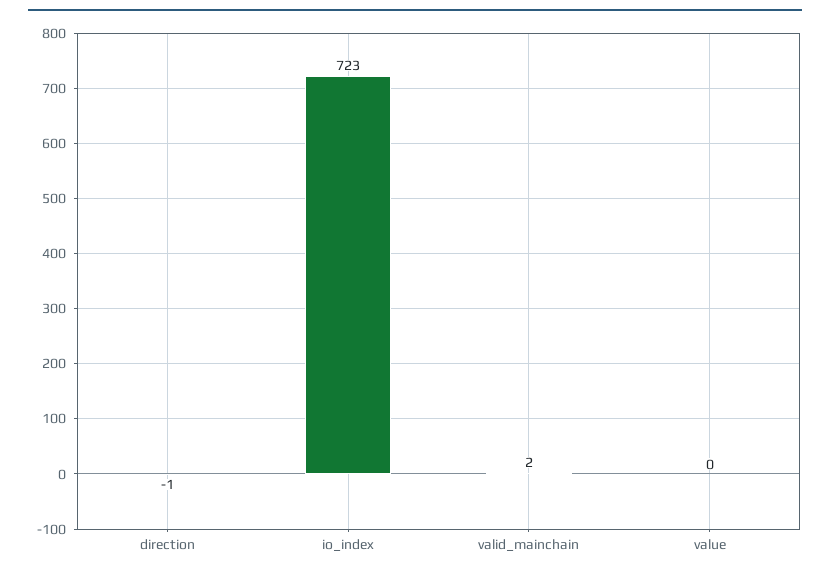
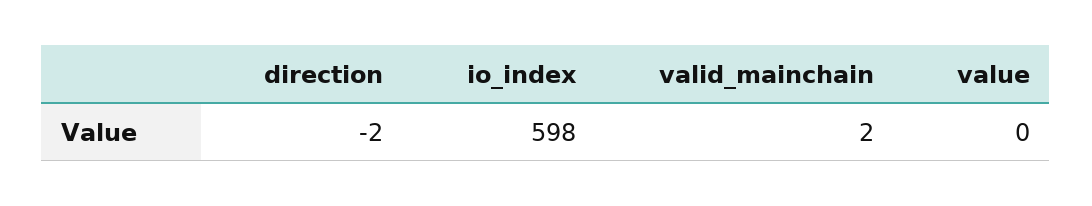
  {
-   "direction": -1,
+   "direction": -2,
-   "io_index": 723,
+   "io_index": 598,
    "valid_mainchain": 2,
    "value": 0
  }

